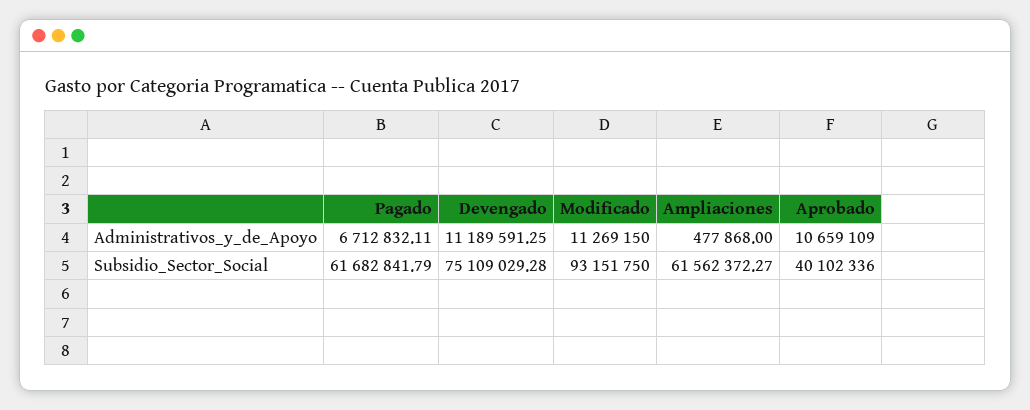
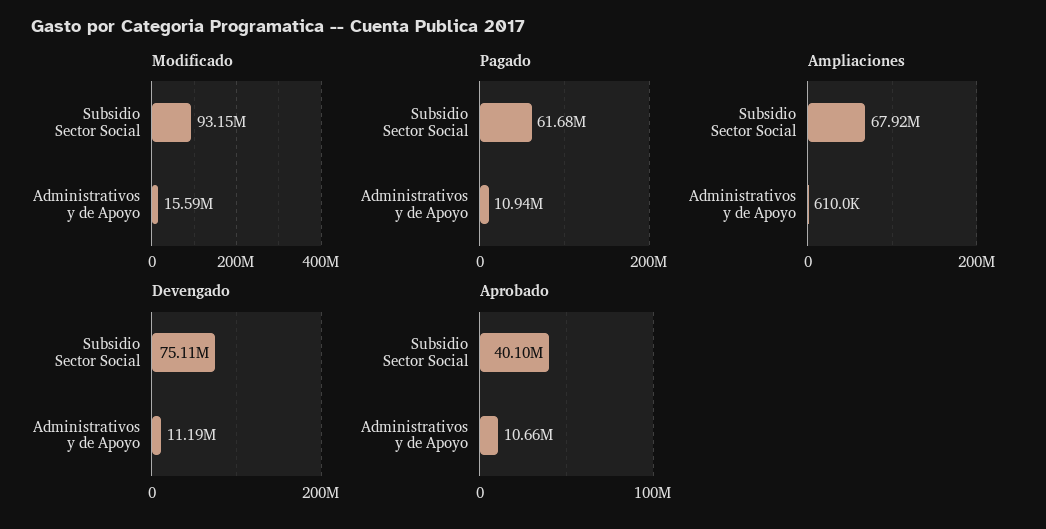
  {
    "Pagado": {
-     "Administrativos_y_de_Apoyo": 6712832.11,
+     "Administrativos_y_de_Apoyo": 10940000,
      "Subsidio_Sector_Social": 61682841.79
    },
    "Devengado": {
      "Administrativos_y_de_Apoyo": 11189591.25,
      "Subsidio_Sector_Social": 75109029.28
    },
    "Modificado": {
-     "Administrativos_y_de_Apoyo": 11269150,
+     "Administrativos_y_de_Apoyo": 15590000,
      "Subsidio_Sector_Social": 93151750
    },
    "Ampliaciones": {
-     "Administrativos_y_de_Apoyo": 477868,
+     "Administrativos_y_de_Apoyo": 610000,
-     "Subsidio_Sector_Social": 61562372.27
+     "Subsidio_Sector_Social": 67920000
    },
    "Aprobado": {
      "Administrativos_y_de_Apoyo": 10659109,
      "Subsidio_Sector_Social": 40102336
    }
  }

